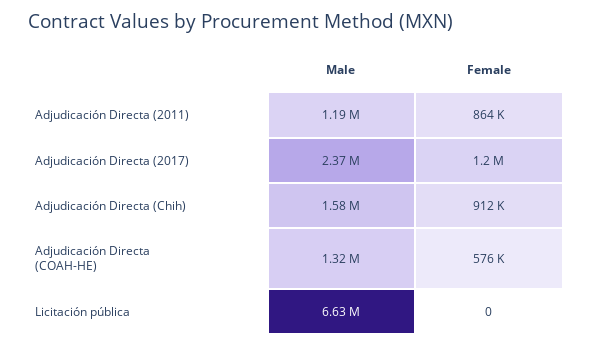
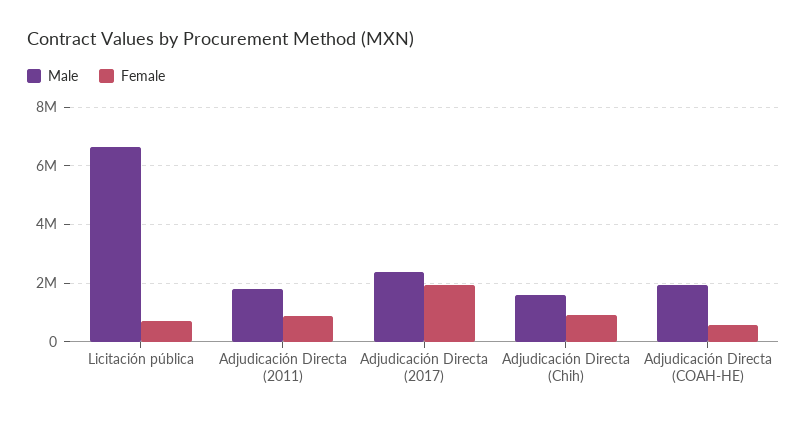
  {
    "Male": {
-     "Adjudicación Directa (2011)": 1190000,
+     "Adjudicación Directa (2011)": 1750000,
      "Adjudicación Directa (2017)": 2370000,
      "Adjudicación Directa (Chih)": 1580000,
-     "Adjudicación Directa (COAH-HE)": 1320000,
+     "Adjudicación Directa (COAH-HE)": 2000000,
      "Licitación pública": 6630000
    },
    "Female": {
      "Adjudicación Directa (2011)": 864000,
-     "Adjudicación Directa (2017)": 1200000,
+     "Adjudicación Directa (2017)": 2000000,
      "Adjudicación Directa (Chih)": 912000,
      "Adjudicación Directa (COAH-HE)": 576000,
-     "Licitación pública": 0
+     "Licitación pública": 750000
    }
  }

